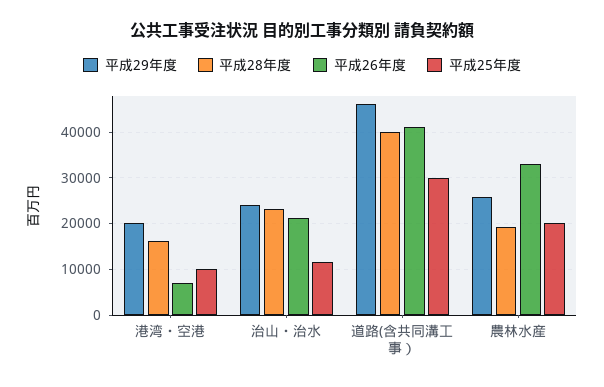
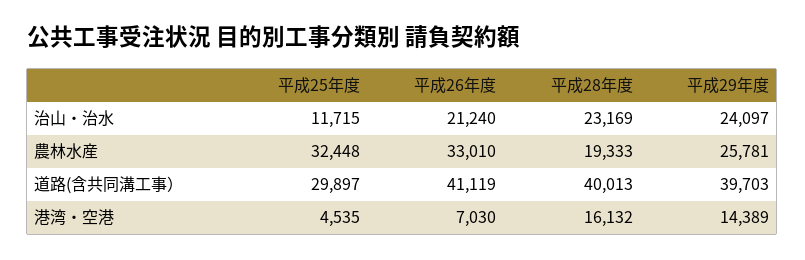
  {
    "平成29年度": {
-     "港湾・空港": 20000,
+     "港湾・空港": 14389,
      "治山・治水": 24097,
-     "道路(含共同溝工事）": 46000,
+     "道路(含共同溝工事）": 39703,
      "農林水産": 25781
    },
    "平成28年度": {
      "港湾・空港": 16132,
      "治山・治水": 23169,
      "道路(含共同溝工事）": 40013,
      "農林水産": 19333
    },
    "平成26年度": {
      "港湾・空港": 7030,
      "治山・治水": 21240,
      "道路(含共同溝工事）": 41119,
      "農林水産": 33010
    },
    "平成25年度": {
-     "港湾・空港": 10000,
+     "港湾・空港": 4535,
      "治山・治水": 11715,
      "道路(含共同溝工事）": 29897,
-     "農林水産": 20000
+     "農林水産": 32448
    }
  }

